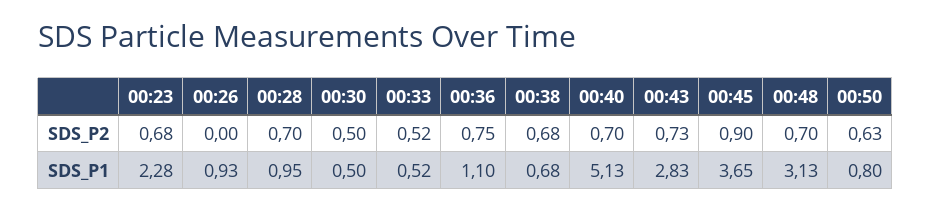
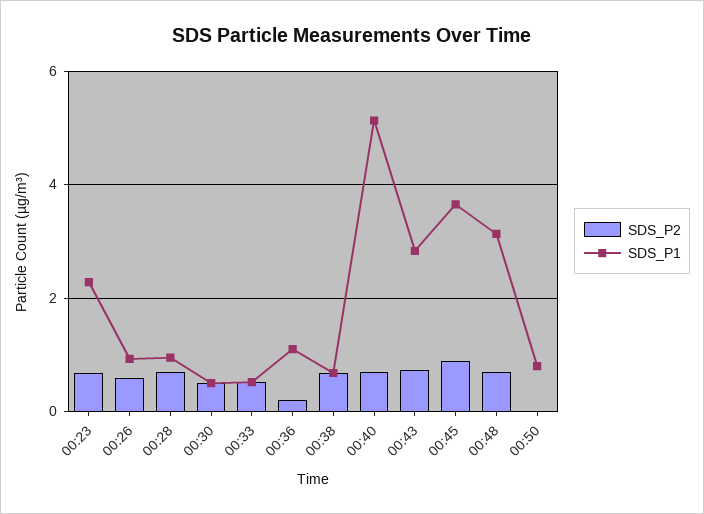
  {
    "SDS_P2": {
      "00:23": 0.68,
-     "00:26": 0,
+     "00:26": 0.6,
      "00:28": 0.7,
      "00:30": 0.5,
      "00:33": 0.52,
-     "00:36": 0.75,
+     "00:36": 0.2,
      "00:38": 0.68,
      "00:40": 0.7,
      "00:43": 0.73,
      "00:45": 0.9,
      "00:48": 0.7,
-     "00:50": 0.63
+     "00:50": 0
    },
    "SDS_P1": {
      "00:23": 2.28,
      "00:26": 0.93,
      "00:28": 0.95,
      "00:30": 0.5,
      "00:33": 0.52,
      "00:36": 1.1,
      "00:38": 0.68,
      "00:40": 5.13,
      "00:43": 2.83,
      "00:45": 3.65,
      "00:48": 3.13,
      "00:50": 0.8
    }
  }

